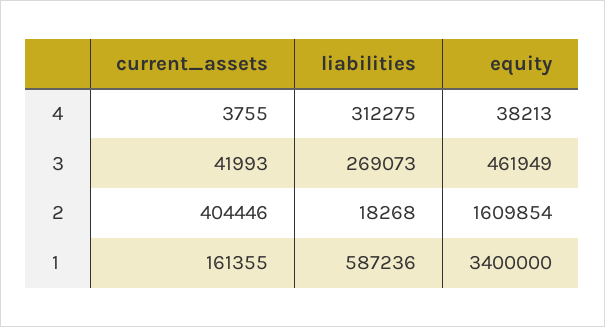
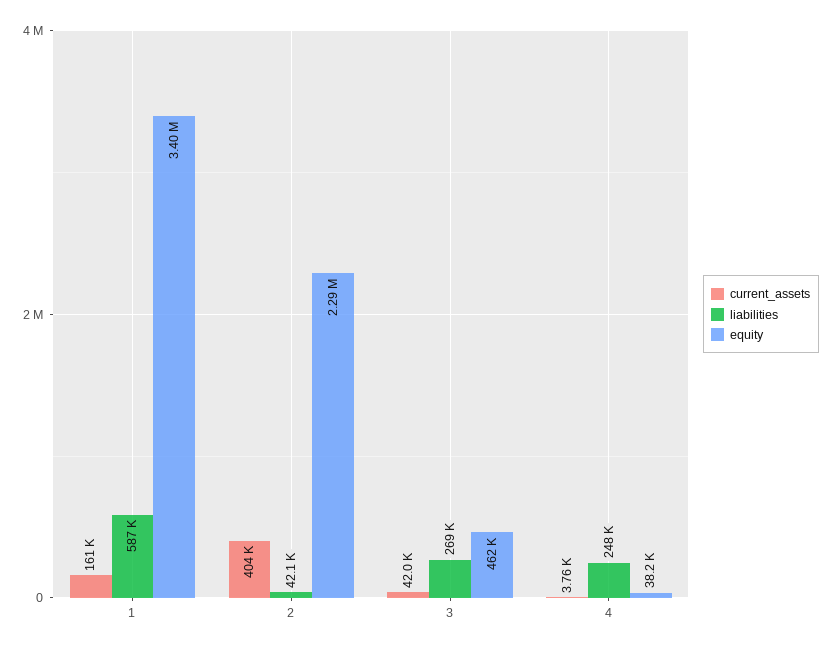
  {
    "current_assets": {
      "4": 3755,
      "3": 41993,
      "2": 404446,
      "1": 161355
    },
    "liabilities": {
-     "4": 312275,
+     "4": 248000,
      "3": 269073,
-     "2": 18268,
+     "2": 42100,
      "1": 587236
    },
    "equity": {
      "4": 38213,
      "3": 461949,
-     "2": 1609854,
+     "2": 2290000,
      "1": 3400000
    }
  }

